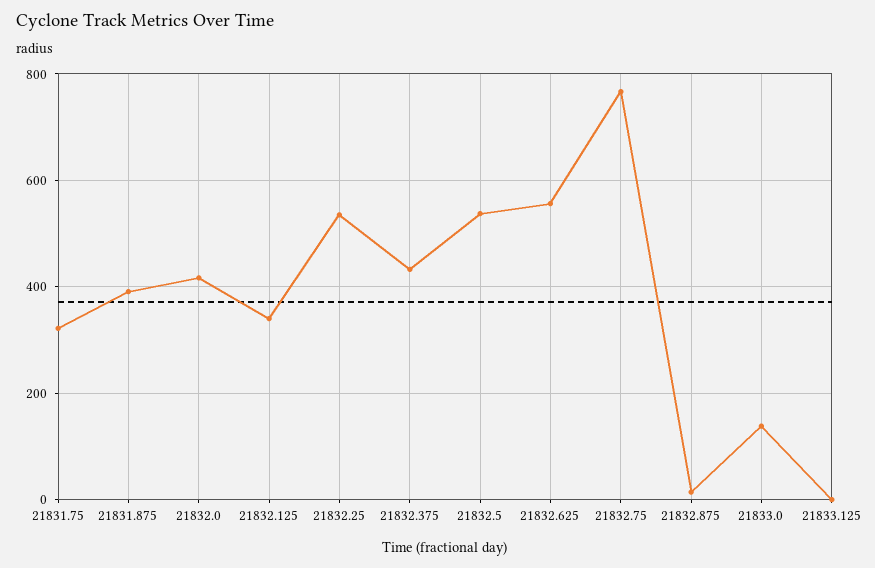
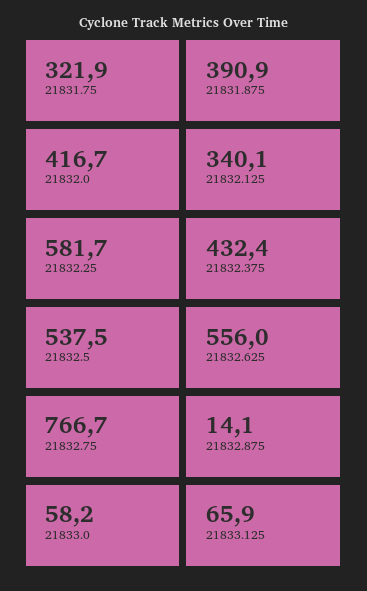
  {
    "21831.75": 321.9,
    "21831.875": 390.9,
    "21832.0": 416.7,
    "21832.125": 340.1,
-   "21832.25": 540,
+   "21832.25": 581.7,
    "21832.375": 432.4,
    "21832.5": 537.5,
    "21832.625": 556,
    "21832.75": 766.7,
    "21832.875": 14.1,
-   "21833.0": 140,
+   "21833.0": 58.2,
-   "21833.125": 0
+   "21833.125": 65.9
  }

